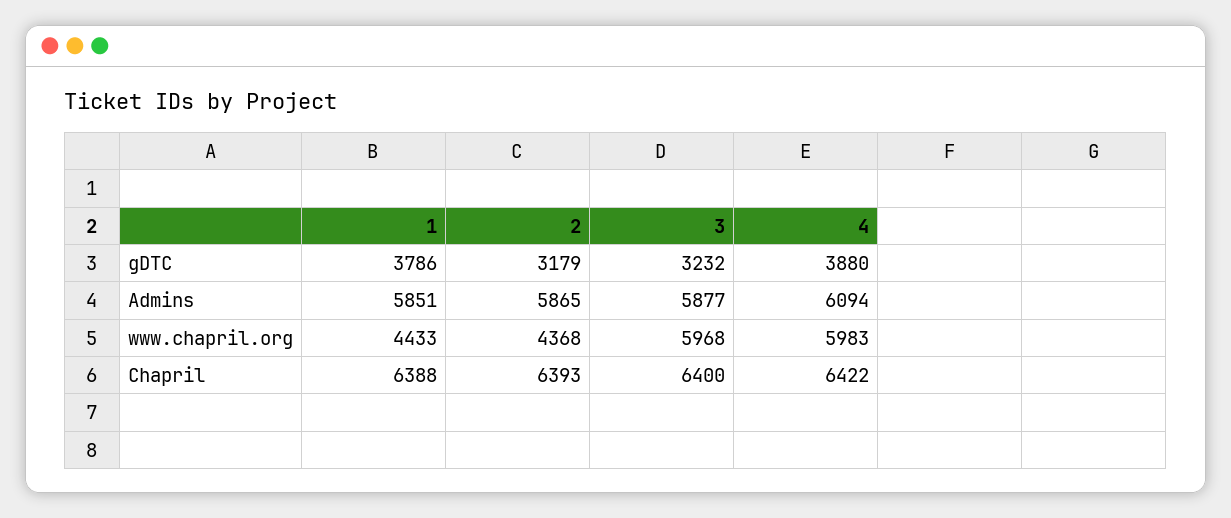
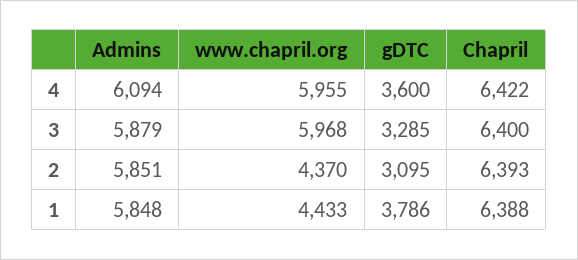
  {
    "1": {
      "gDTC": 3786,
-     "Admins": 5851,
+     "Admins": 5848,
      "www.chapril.org": 4433,
      "Chapril": 6388
    },
    "2": {
-     "gDTC": 3179,
+     "gDTC": 3095,
-     "Admins": 5865,
+     "Admins": 5851,
-     "www.chapril.org": 4368,
+     "www.chapril.org": 4370,
      "Chapril": 6393
    },
    "3": {
-     "gDTC": 3232,
+     "gDTC": 3285,
-     "Admins": 5877,
+     "Admins": 5879,
      "www.chapril.org": 5968,
      "Chapril": 6400
    },
    "4": {
-     "gDTC": 3880,
+     "gDTC": 3600,
      "Admins": 6094,
-     "www.chapril.org": 5983,
+     "www.chapril.org": 5955,
      "Chapril": 6422
    }
  }

